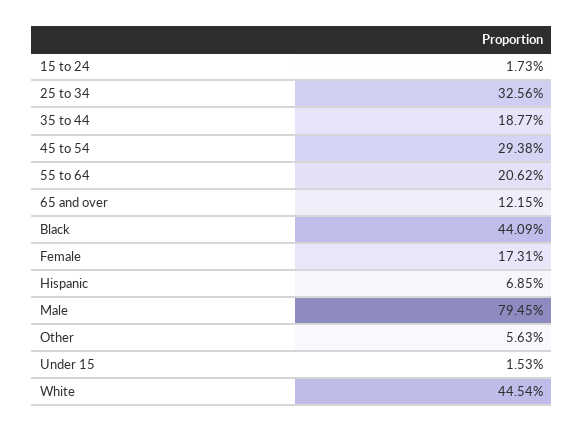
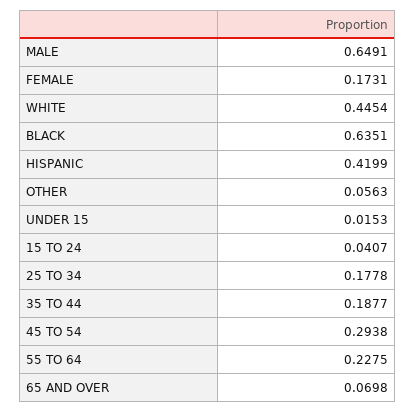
  {
-   "15 to 24": 0.0173,
+   "15 to 24": 0.0407,
-   "25 to 34": 0.3256,
+   "25 to 34": 0.1778,
    "35 to 44": 0.1877,
    "45 to 54": 0.2938,
-   "55 to 64": 0.2062,
+   "55 to 64": 0.2275,
-   "65 and over": 0.1215,
+   "65 and over": 0.0698,
-   "Black": 0.4409,
+   "Black": 0.6351,
    "Female": 0.1731,
-   "Hispanic": 0.0685,
+   "Hispanic": 0.4199,
-   "Male": 0.7945,
+   "Male": 0.6491,
    "Other": 0.0563,
    "Under 15": 0.0153,
    "White": 0.4454
  }

